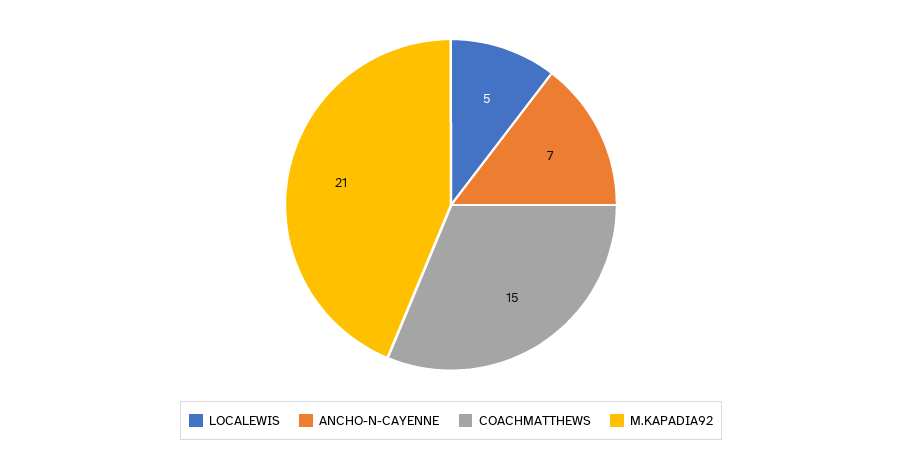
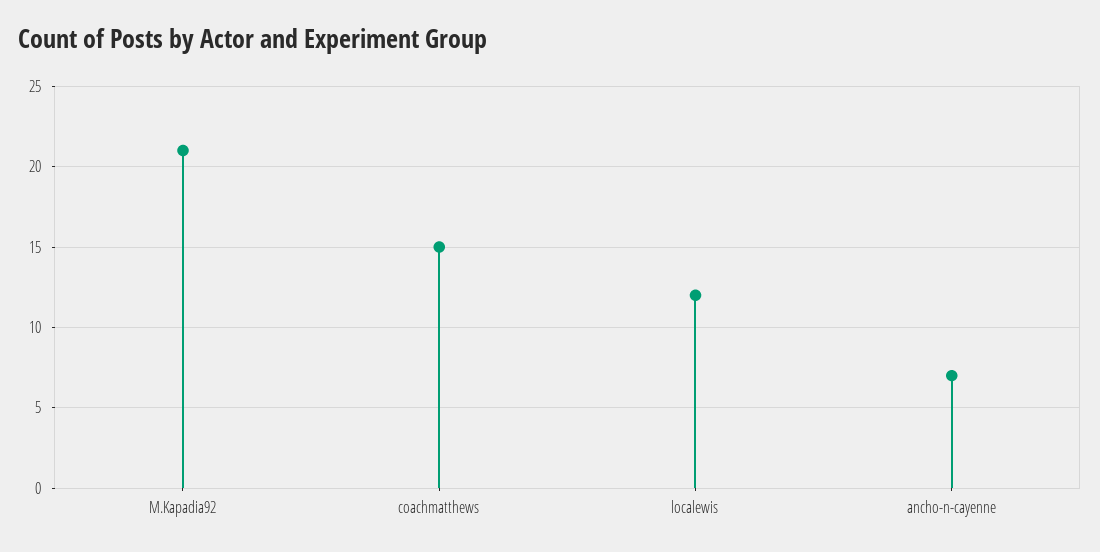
  {
-   "LOCALEWIS": 5,
+   "LOCALEWIS": 12,
    "ANCHO-N-CAYENNE": 7,
    "COACHMATTHEWS": 15,
    "M.KAPADIA92": 21
  }

